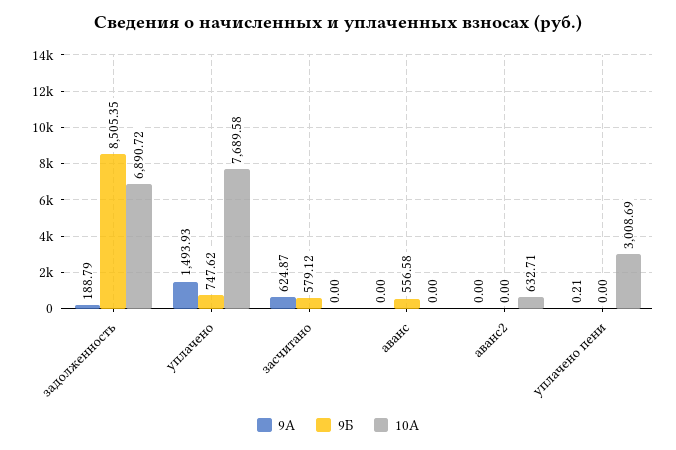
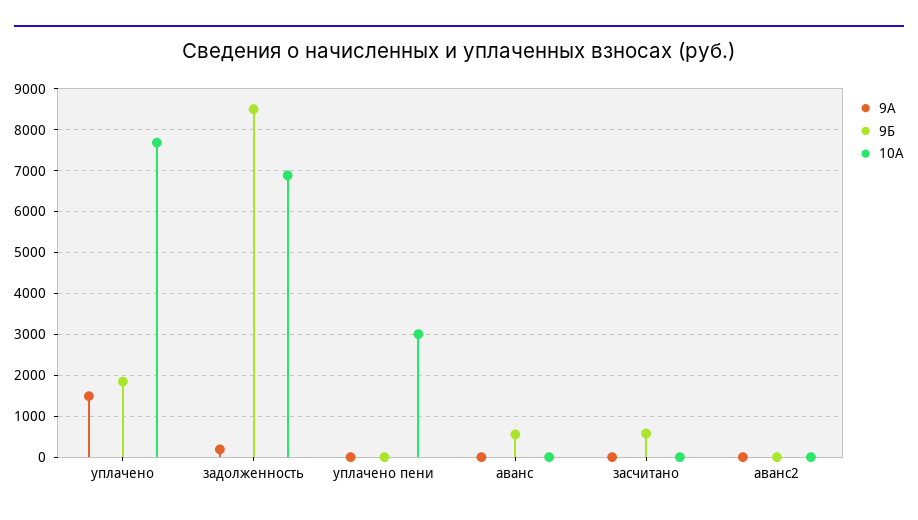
  {
    "9А": {
      "задолженность": 188.79,
      "уплачено": 1493.93,
-     "засчитано": 624.87,
+     "засчитано": 0,
      "аванс": 0,
      "аванс2": 0,
      "уплачено пени": 0.21
    },
    "9Б": {
      "задолженность": 8505.35,
-     "уплачено": 747.62,
+     "уплачено": 1800,
      "засчитано": 579.12,
      "аванс": 556.58,
      "аванс2": 0,
      "уплачено пени": 0
    },
    "10А": {
      "задолженность": 6890.72,
      "уплачено": 7689.58,
      "засчитано": 0,
      "аванс": 0,
-     "аванс2": 632.71,
+     "аванс2": 0,
      "уплачено пени": 3008.69
    }
  }

